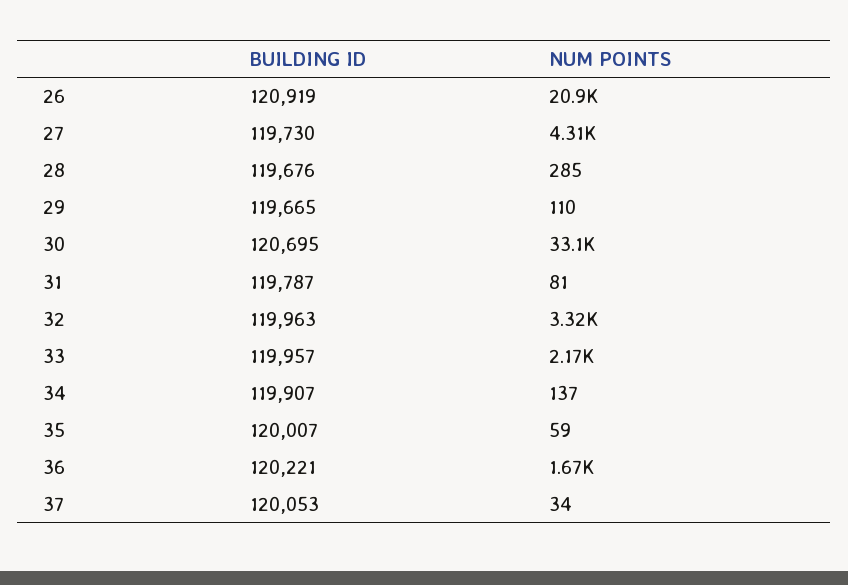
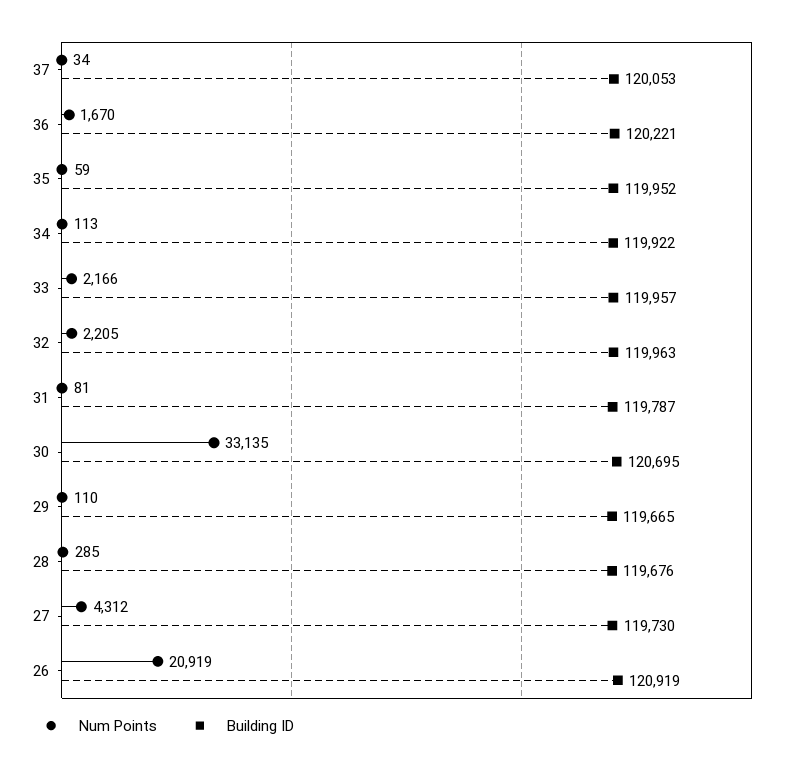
  {
    "BUILDING ID": {
      "26": 120919,
      "27": 119730,
      "28": 119676,
      "29": 119665,
      "30": 120695,
      "31": 119787,
      "32": 119963,
      "33": 119957,
-     "34": 119907,
+     "34": 119922,
-     "35": 120007,
+     "35": 119952,
      "36": 120221,
      "37": 120053
    },
    "NUM POINTS": {
      "26": 20919,
      "27": 4312,
      "28": 285,
      "29": 110,
      "30": 33135,
      "31": 81,
-     "32": 3320,
+     "32": 2205,
      "33": 2166,
-     "34": 137,
+     "34": 113,
      "35": 59,
      "36": 1670,
      "37": 34
    }
  }

